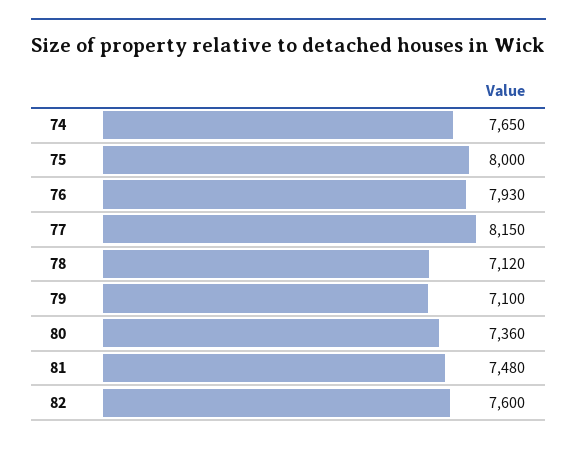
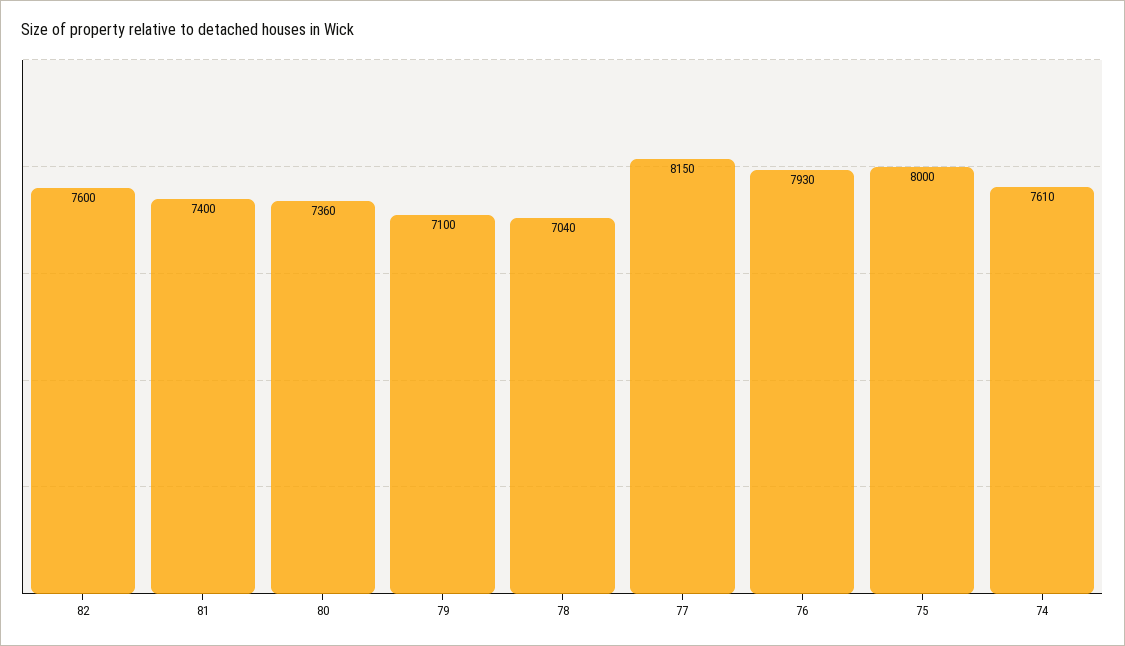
  {
-   "74": 7650,
+   "74": 7610,
    "75": 8000,
    "76": 7930,
    "77": 8150,
-   "78": 7120,
+   "78": 7040,
    "79": 7100,
    "80": 7360,
-   "81": 7480,
+   "81": 7400,
    "82": 7600
  }

